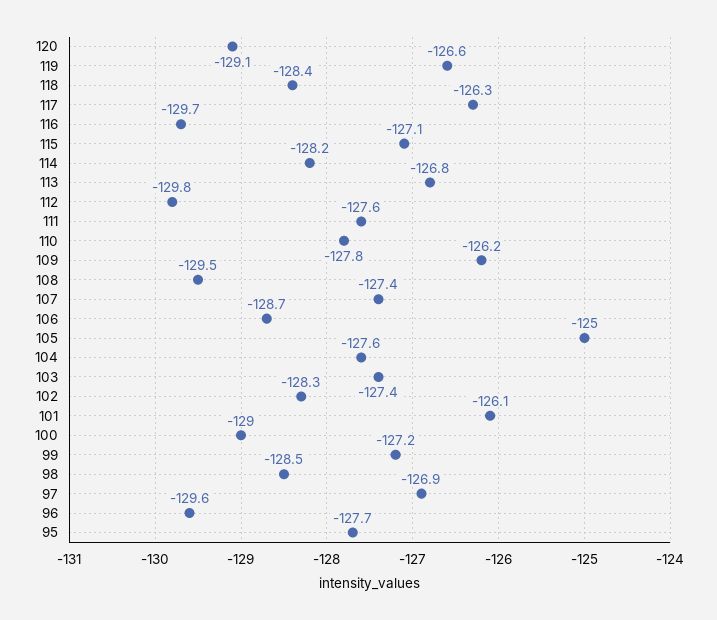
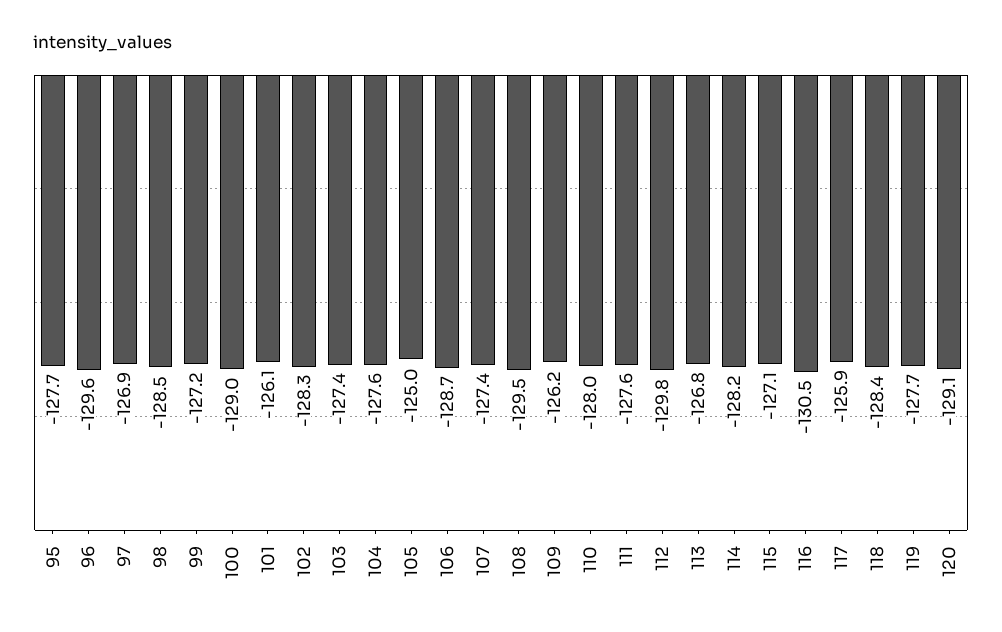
  {
    "120": -129.1,
-   "119": -126.6,
+   "119": -127.7,
    "118": -128.4,
-   "117": -126.3,
+   "117": -125.9,
-   "116": -129.7,
+   "116": -130.5,
    "115": -127.1,
    "114": -128.2,
    "113": -126.8,
    "112": -129.8,
    "111": -127.6,
-   "110": -127.8,
+   "110": -128,
    "109": -126.2,
    "108": -129.5,
    "107": -127.4,
    "106": -128.7,
    "105": -125,
    "104": -127.6,
    "103": -127.4,
    "102": -128.3,
    "101": -126.1,
    "100": -129,
    "99": -127.2,
    "98": -128.5,
    "97": -126.9,
    "96": -129.6,
    "95": -127.7
  }

